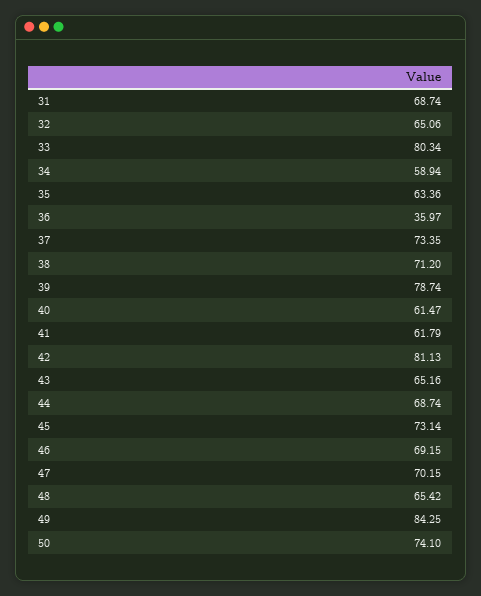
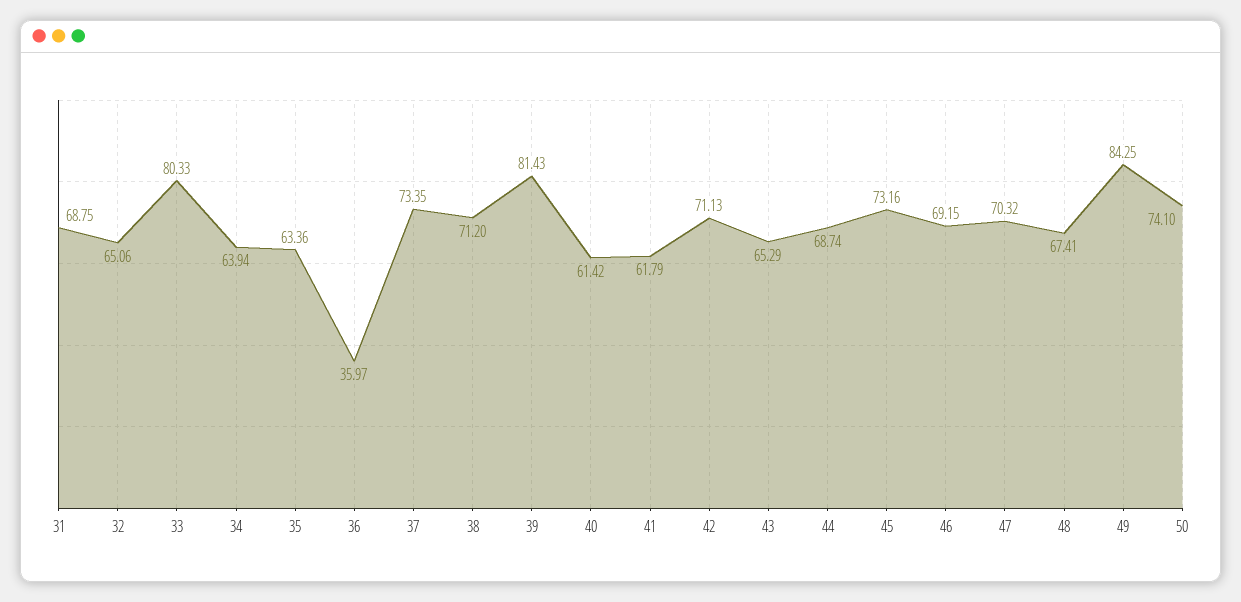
  {
-   "31": 68.74,
+   "31": 68.75,
    "32": 65.06,
-   "33": 80.34,
+   "33": 80.33,
-   "34": 58.94,
+   "34": 63.94,
    "35": 63.36,
    "36": 35.97,
    "37": 73.35,
    "38": 71.2,
-   "39": 78.74,
+   "39": 81.43,
-   "40": 61.47,
+   "40": 61.42,
    "41": 61.79,
-   "42": 81.13,
+   "42": 71.13,
-   "43": 65.16,
+   "43": 65.29,
    "44": 68.74,
-   "45": 73.14,
+   "45": 73.16,
    "46": 69.15,
-   "47": 70.15,
+   "47": 70.32,
-   "48": 65.42,
+   "48": 67.41,
    "49": 84.25,
    "50": 74.1
  }

